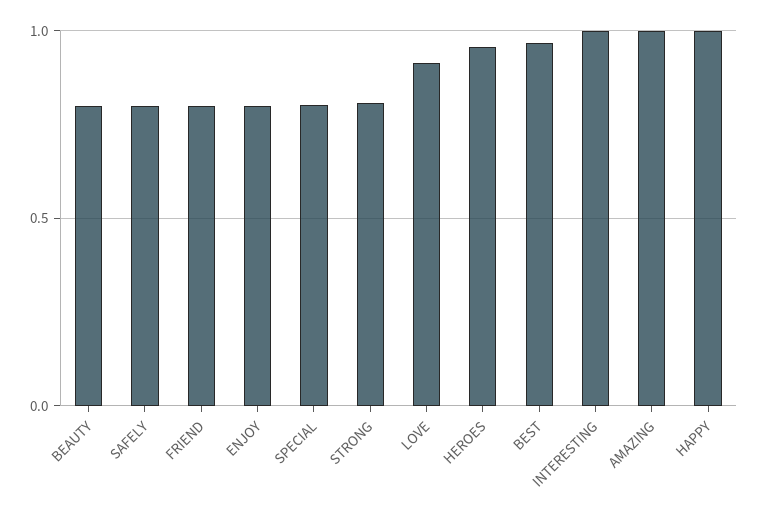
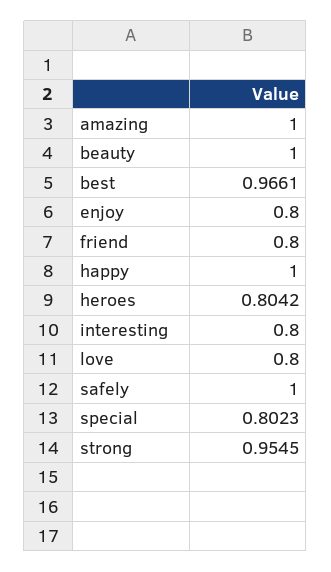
  {
-   "BEAUTY": 0.8,
+   "BEAUTY": 1,
-   "SAFELY": 0.8,
+   "SAFELY": 1,
    "FRIEND": 0.8,
    "ENJOY": 0.8,
    "SPECIAL": 0.8023,
-   "STRONG": 0.8,
+   "STRONG": 0.9545,
-   "LOVE": 0.9,
+   "LOVE": 0.8,
-   "HEROES": 0.95,
+   "HEROES": 0.8042,
    "BEST": 0.9661,
-   "INTERESTING": 1,
+   "INTERESTING": 0.8,
    "AMAZING": 1,
    "HAPPY": 1
  }

